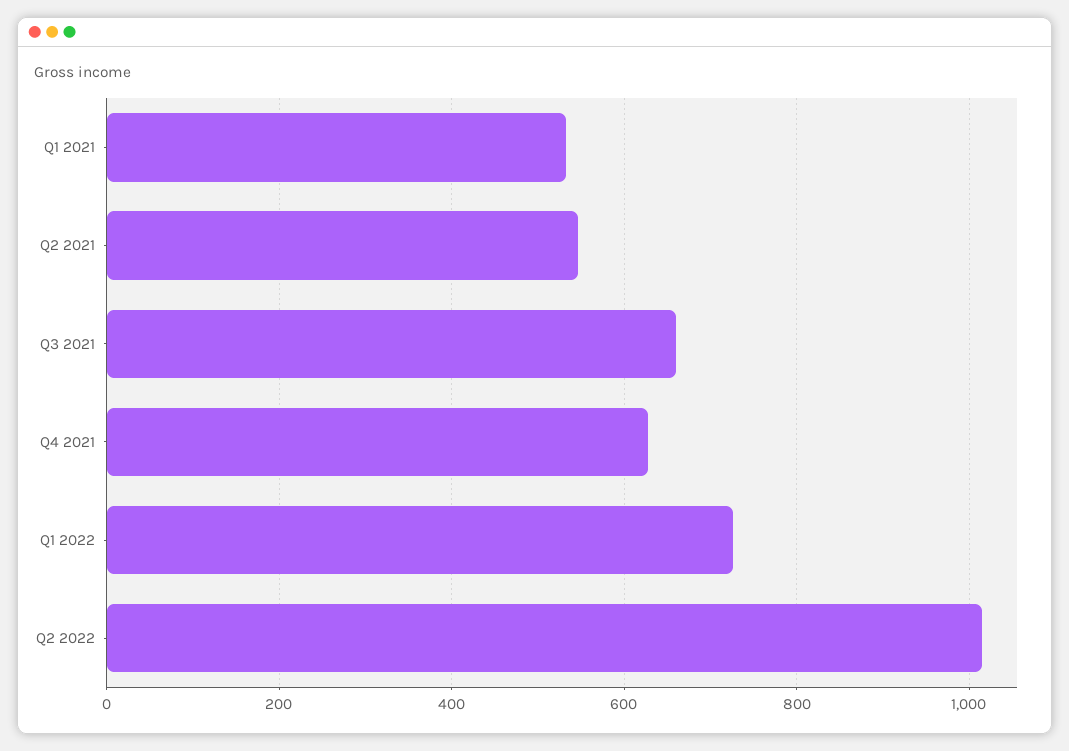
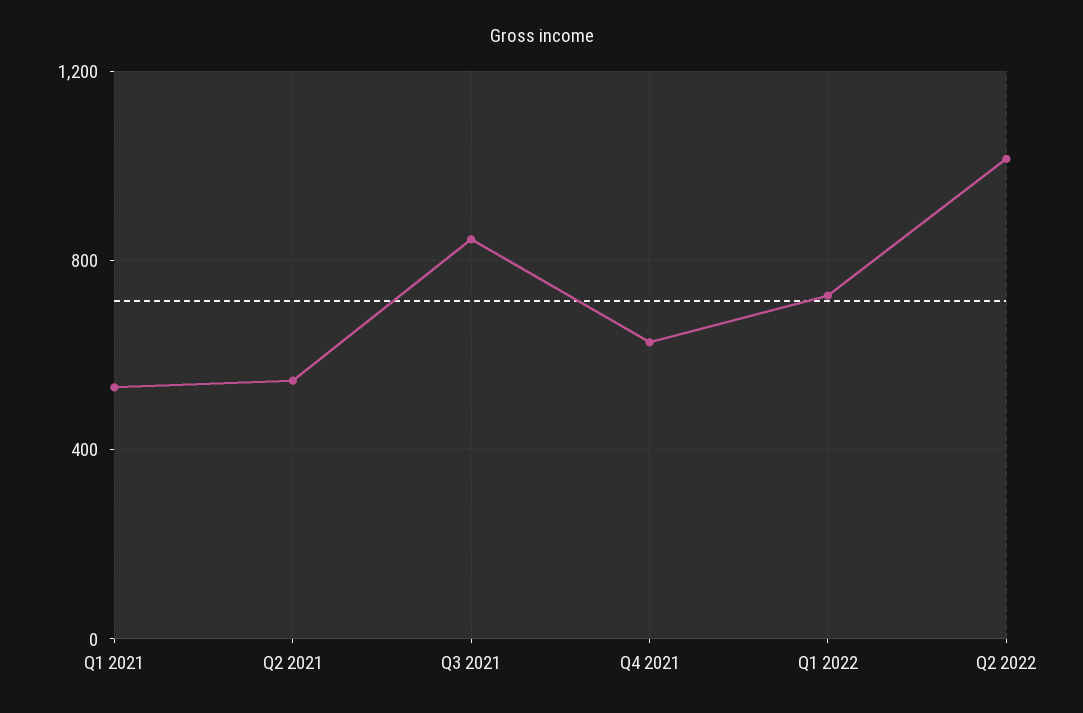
  {
    "Q1 2021": 540,
    "Q2 2021": 540,
-   "Q3 2021": 660,
+   "Q3 2021": 850,
    "Q4 2021": 620,
    "Q1 2022": 720,
    "Q2 2022": 1020
  }

